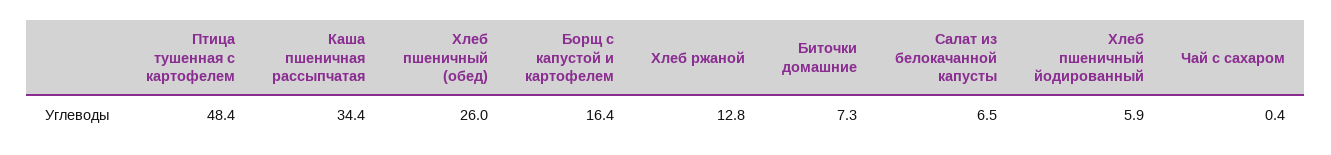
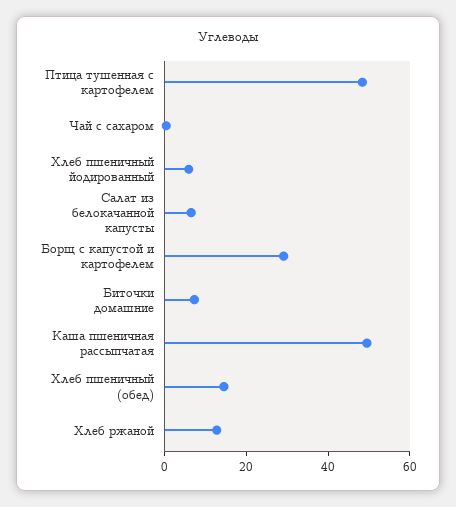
  {
    "Птица тушенная с картофелем": 48.4,
-   "Каша пшеничная рассыпчатая": 34.4,
+   "Каша пшеничная рассыпчатая": 50,
-   "Хлеб пшеничный (обед)": 26,
+   "Хлеб пшеничный (обед)": 15,
-   "Борщ с капустой и картофелем": 16.4,
+   "Борщ с капустой и картофелем": 30,
    "Хлеб ржаной": 12.8,
    "Биточки домашние": 7.3,
    "Салат из белокачанной капусты": 6.5,
    "Хлеб пшеничный йодированный": 5.9,
    "Чай с сахаром": 0.4
  }

